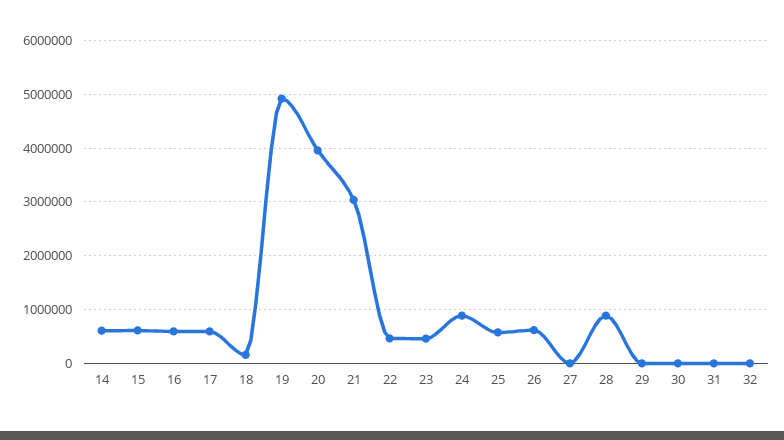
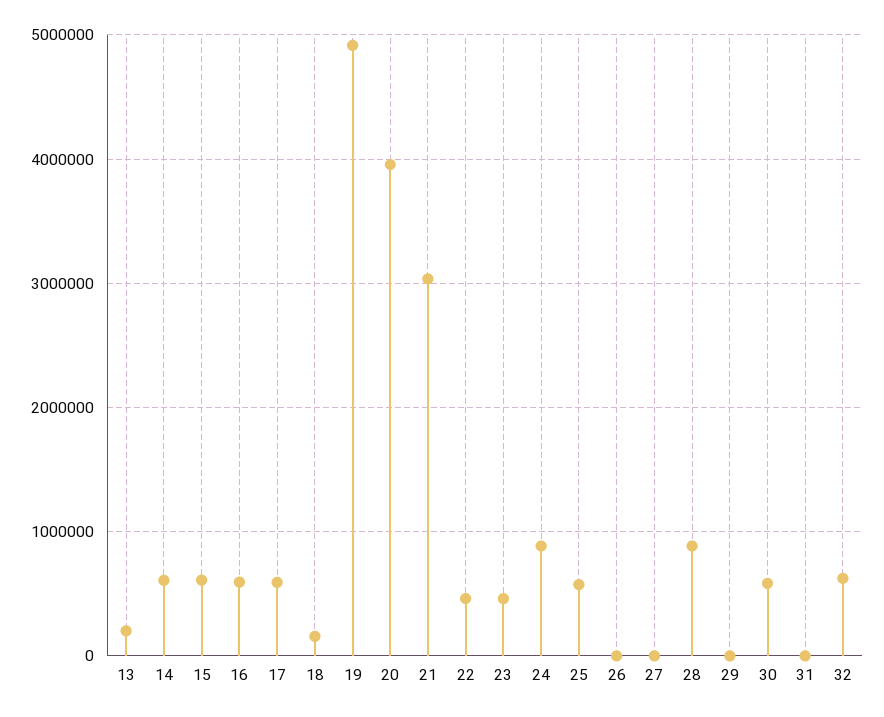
  {
    "14": 600000,
    "15": 600000,
    "16": 600000,
    "17": 600000,
    "18": 200000,
    "19": 4900000,
    "20": 4000000,
    "21": 3000000,
    "22": 500000,
    "23": 500000,
    "24": 900000,
    "25": 600000,
-   "26": 600000,
+   "26": 0,
    "27": 0,
    "28": 900000,
    "29": 0,
-   "30": 0,
+   "30": 600000,
    "31": 0,
-   "32": 0
+   "32": 600000,
+   "13": 200000
  }

